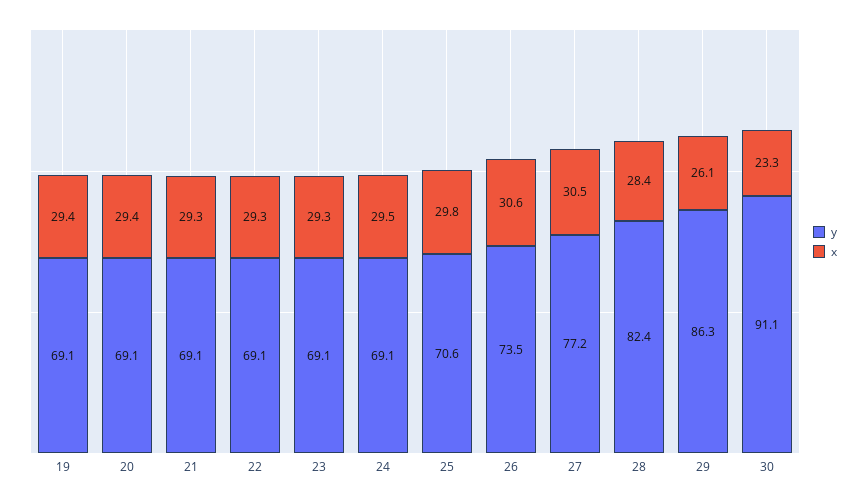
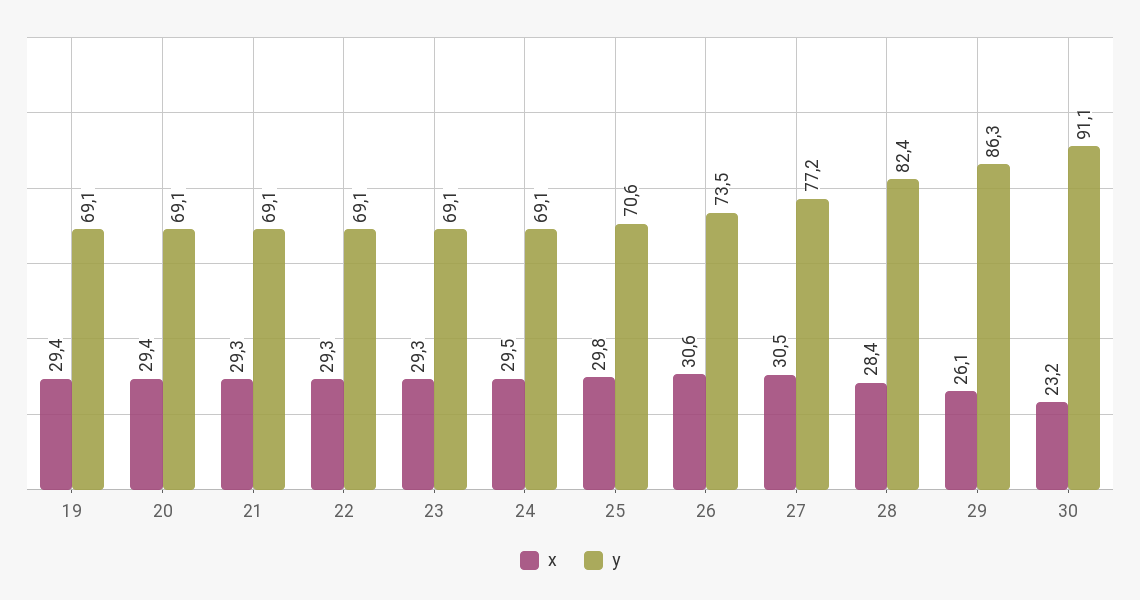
  {
    "y": {
      "19": 69.1,
      "20": 69.1,
      "21": 69.1,
      "22": 69.1,
      "23": 69.1,
      "24": 69.1,
      "25": 70.6,
      "26": 73.5,
      "27": 77.2,
      "28": 82.4,
      "29": 86.3,
      "30": 91.1
    },
    "x": {
      "19": 29.4,
      "20": 29.4,
      "21": 29.3,
      "22": 29.3,
      "23": 29.3,
      "24": 29.5,
      "25": 29.8,
      "26": 30.6,
      "27": 30.5,
      "28": 28.4,
      "29": 26.1,
-     "30": 23.3
+     "30": 23.2
    }
  }

